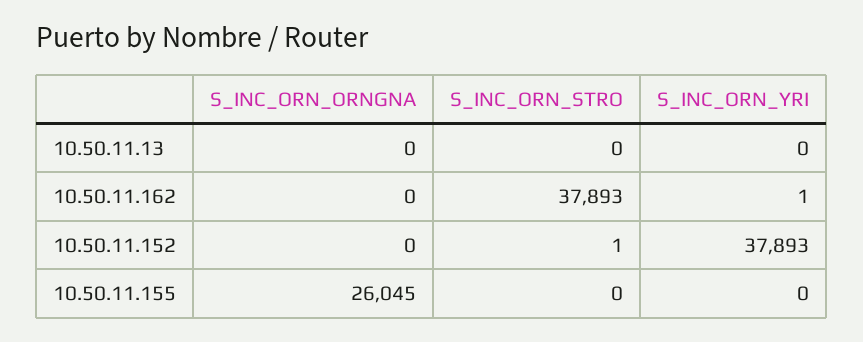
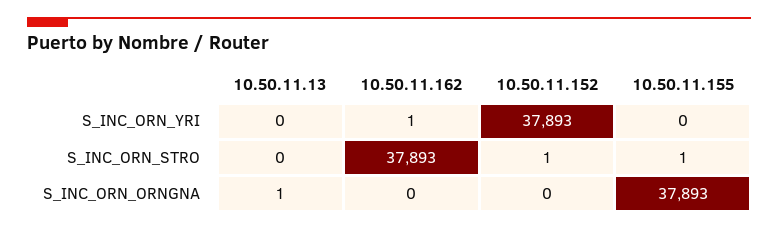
  {
    "S_INC_ORN_ORNGNA": {
-     "10.50.11.13": 0,
+     "10.50.11.13": 1,
      "10.50.11.162": 0,
      "10.50.11.152": 0,
-     "10.50.11.155": 26045
+     "10.50.11.155": 37893
    },
    "S_INC_ORN_STRO": {
      "10.50.11.13": 0,
      "10.50.11.162": 37893,
      "10.50.11.152": 1,
-     "10.50.11.155": 0
+     "10.50.11.155": 1
    },
    "S_INC_ORN_YRI": {
      "10.50.11.13": 0,
      "10.50.11.162": 1,
      "10.50.11.152": 37893,
      "10.50.11.155": 0
    }
  }

